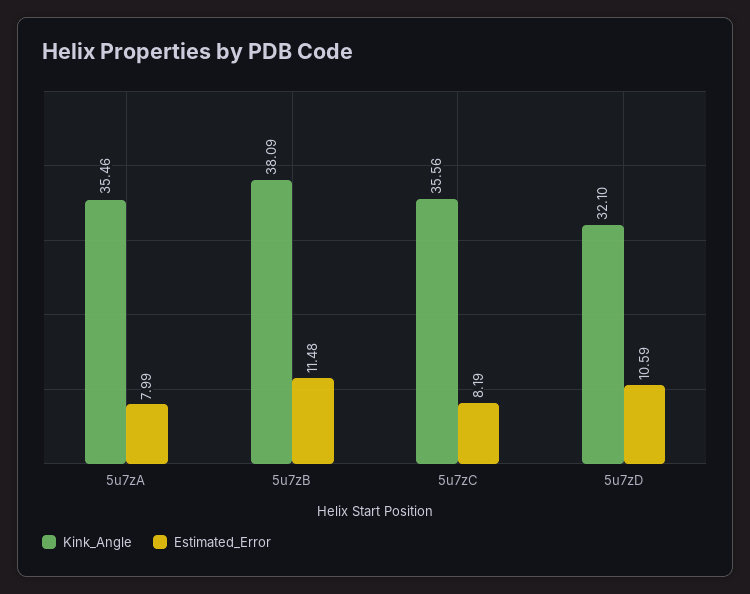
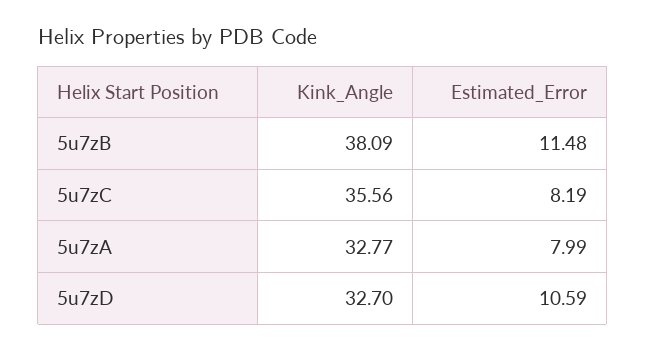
  {
    "Kink_Angle": {
-     "5u7zA": 35.46,
+     "5u7zA": 32.77,
      "5u7zB": 38.09,
      "5u7zC": 35.56,
-     "5u7zD": 32.1
+     "5u7zD": 32.7
    },
    "Estimated_Error": {
      "5u7zA": 7.99,
      "5u7zB": 11.48,
      "5u7zC": 8.19,
      "5u7zD": 10.59
    }
  }

